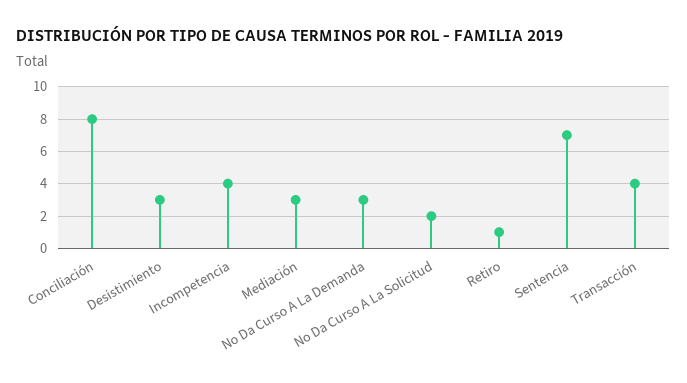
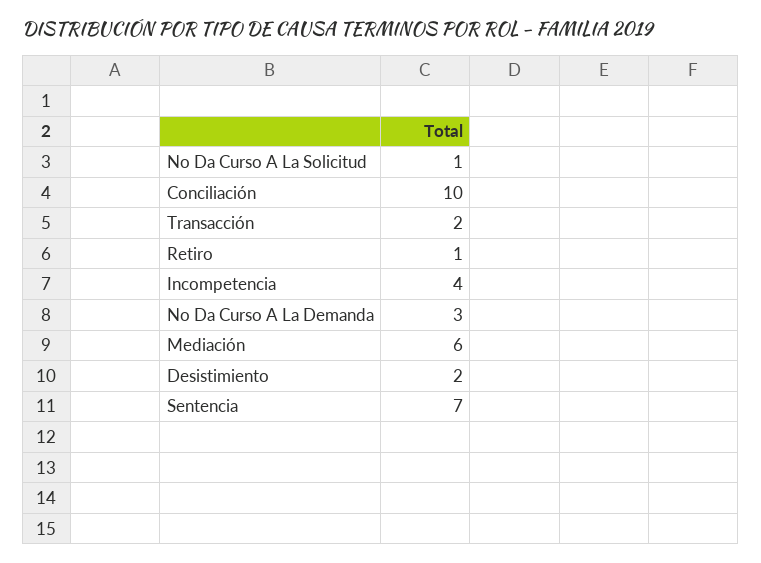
  {
-   "Conciliación": 8,
+   "Conciliación": 10,
-   "Desistimiento": 3,
+   "Desistimiento": 2,
    "Incompetencia": 4,
-   "Mediación": 3,
+   "Mediación": 6,
    "No Da Curso A La Demanda": 3,
-   "No Da Curso A La Solicitud": 2,
+   "No Da Curso A La Solicitud": 1,
    "Retiro": 1,
    "Sentencia": 7,
-   "Transacción": 4
+   "Transacción": 2
  }

